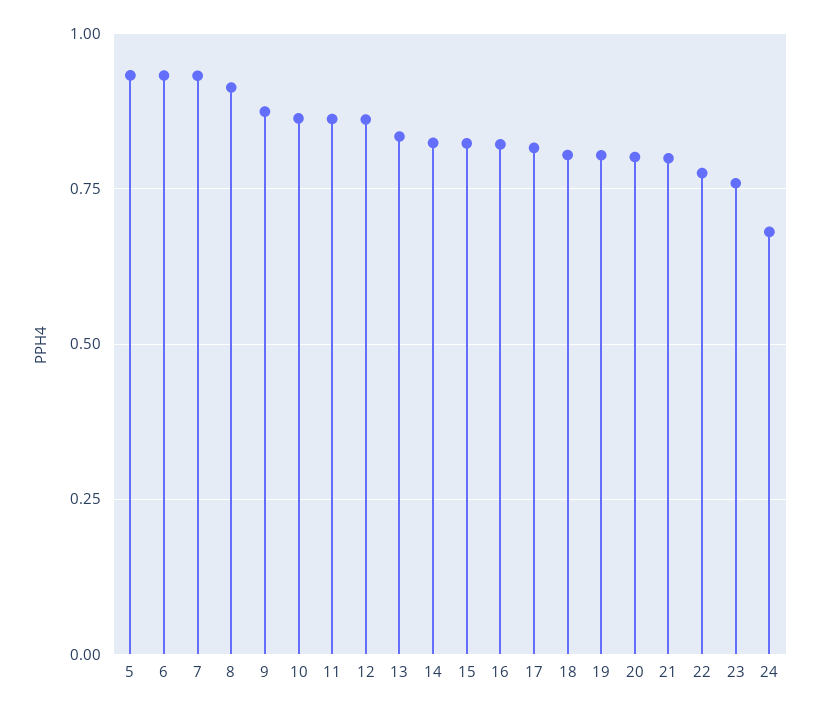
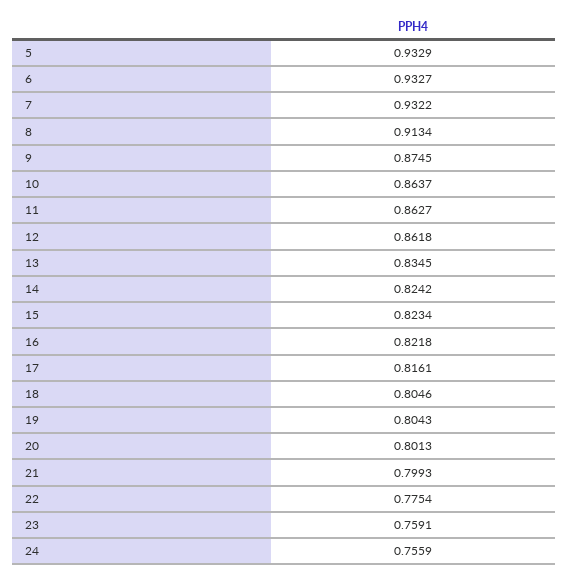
  {
    "5": 0.9329,
    "6": 0.9327,
    "7": 0.9322,
    "8": 0.9134,
    "9": 0.8745,
    "10": 0.8637,
    "11": 0.8627,
    "12": 0.8618,
    "13": 0.8345,
    "14": 0.8242,
    "15": 0.8234,
    "16": 0.8218,
    "17": 0.8161,
    "18": 0.8046,
    "19": 0.8043,
    "20": 0.8013,
    "21": 0.7993,
    "22": 0.7754,
    "23": 0.7591,
-   "24": 0.675
+   "24": 0.7559
  }

